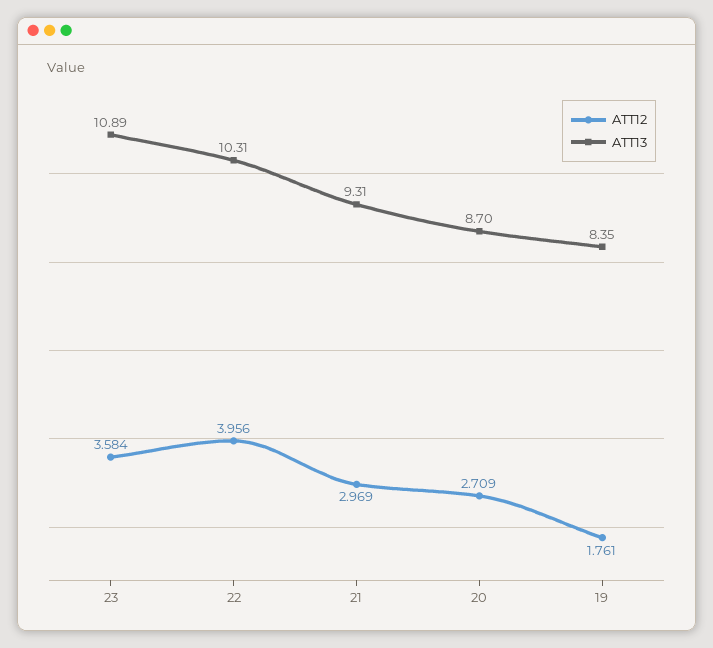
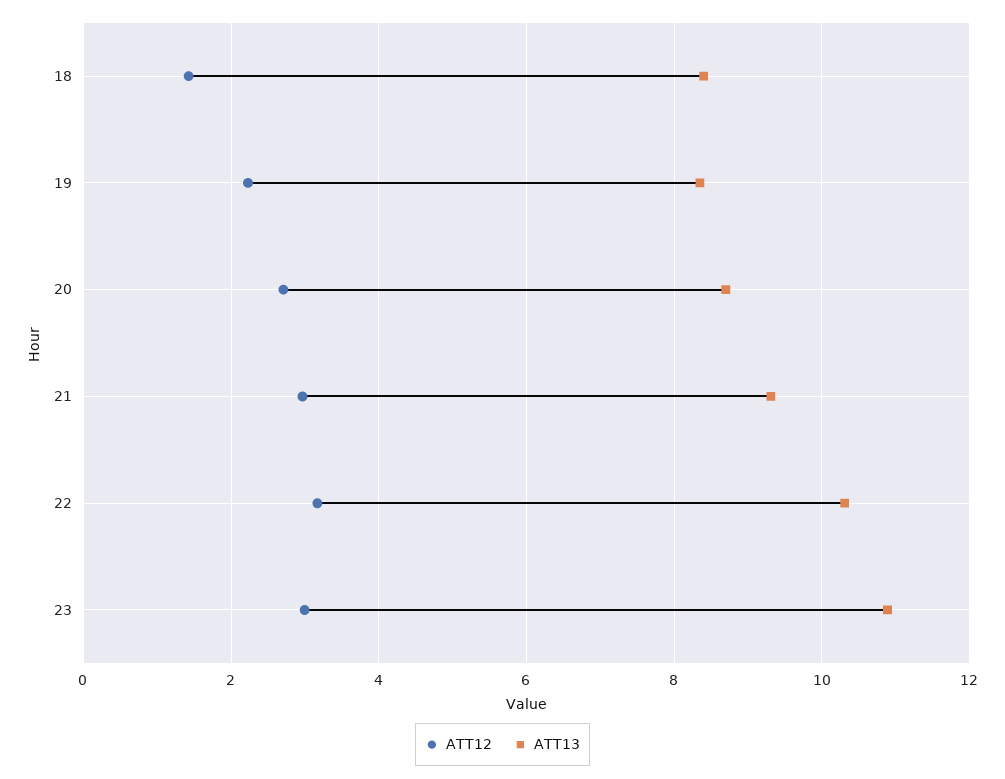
  {
    "ATT12": {
-     "23": 3.584,
+     "23": 3,
-     "22": 3.956,
+     "22": 3.2,
      "21": 2.969,
      "20": 2.709,
-     "19": 1.761
+     "19": 2.2,
+     "18": 1.4
    },
    "ATT13": {
      "23": 10.89,
      "22": 10.31,
      "21": 9.31,
      "20": 8.7,
-     "19": 8.35
+     "19": 8.35,
+     "18": 8.4
    }
  }

